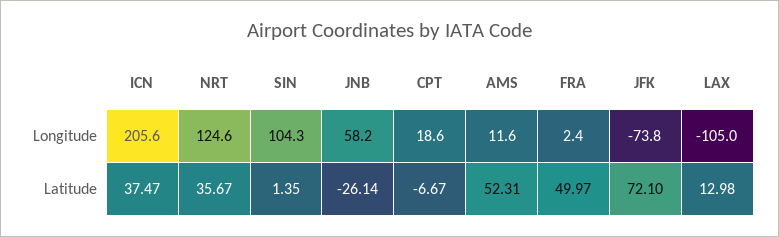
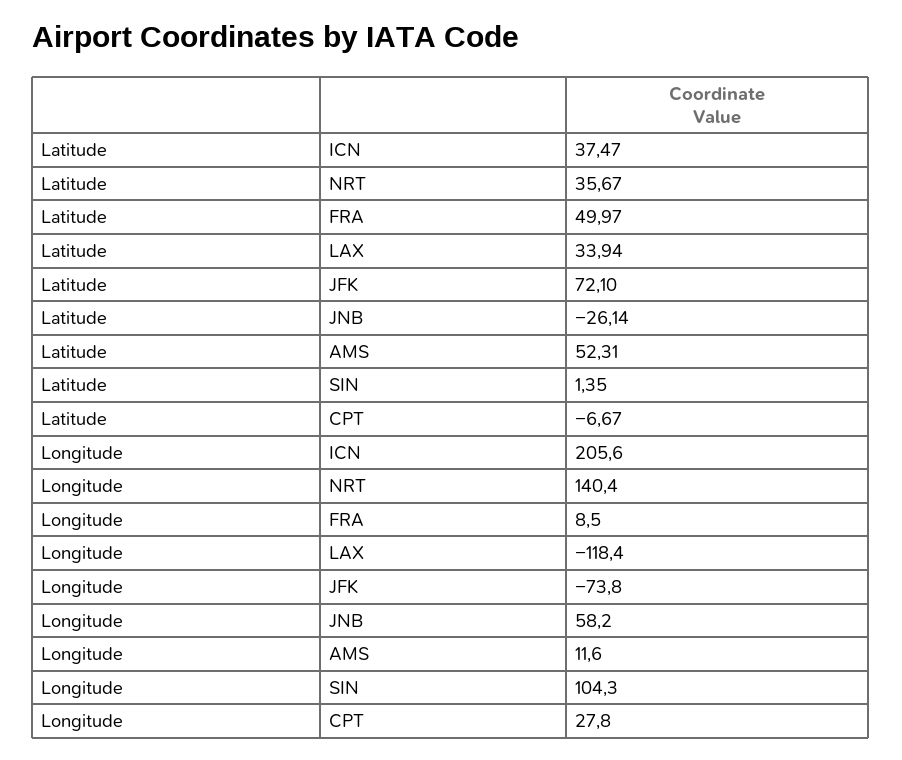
  {
    "ICN": {
      "Longitude": 205.6,
      "Latitude": 37.47
    },
    "NRT": {
-     "Longitude": 124.6,
+     "Longitude": 140.4,
      "Latitude": 35.67
    },
    "SIN": {
      "Longitude": 104.3,
      "Latitude": 1.35
    },
    "JNB": {
      "Longitude": 58.2,
      "Latitude": -26.14
    },
    "CPT": {
-     "Longitude": 18.6,
+     "Longitude": 27.8,
      "Latitude": -6.67
    },
    "AMS": {
      "Longitude": 11.6,
      "Latitude": 52.31
    },
    "FRA": {
-     "Longitude": 2.4,
+     "Longitude": 8.5,
      "Latitude": 49.97
    },
    "JFK": {
      "Longitude": -73.8,
      "Latitude": 72.1
    },
    "LAX": {
-     "Longitude": -105,
+     "Longitude": -118.4,
-     "Latitude": 12.98
+     "Latitude": 33.94
    }
  }

